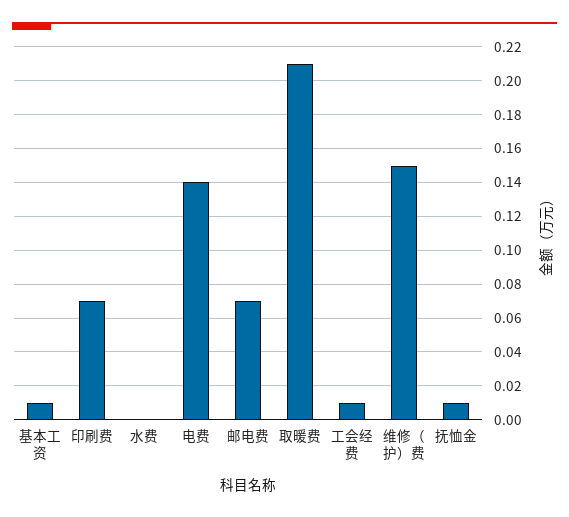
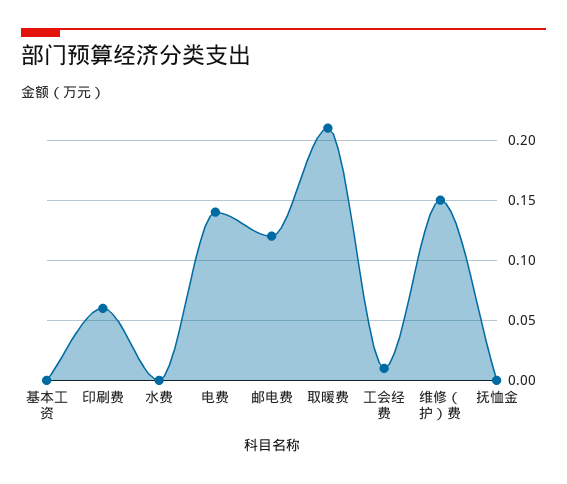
  {
-   "基本工资": 0.01,
+   "基本工资": 0,
-   "印刷费": 0.07,
+   "印刷费": 0.06,
    "水费": 0,
    "电费": 0.14,
-   "邮电费": 0.07,
+   "邮电费": 0.12,
    "取暖费": 0.21,
    "工会经费": 0.01,
    "维修（护）费": 0.15,
-   "抚恤金": 0.01
+   "抚恤金": 0
  }

